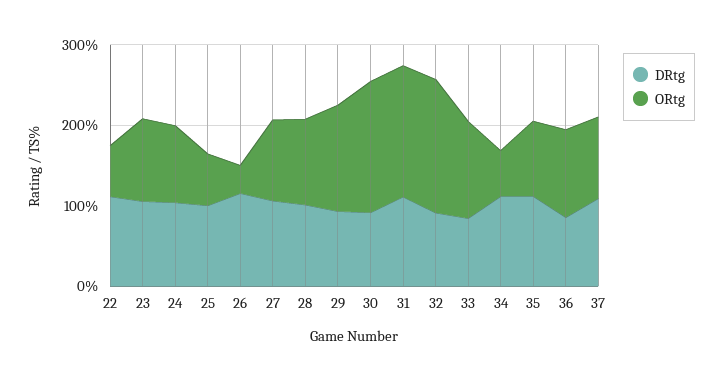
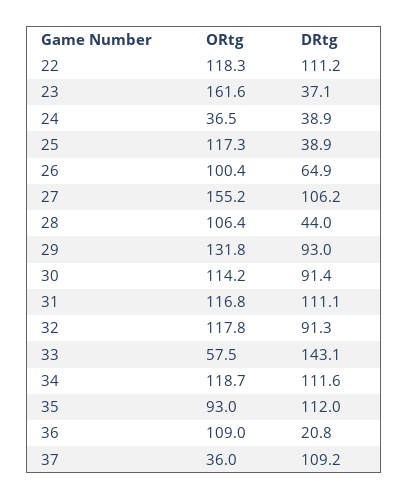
  {
    "DRtg": {
      "22": 111.2,
-     "23": 100,
+     "23": 37.1,
-     "24": 100,
+     "24": 38.9,
-     "25": 100,
+     "25": 38.9,
-     "26": 120,
+     "26": 64.9,
      "27": 106.2,
-     "28": 100,
+     "28": 44,
      "29": 93,
      "30": 91.4,
      "31": 111.1,
      "32": 91.3,
-     "33": 80,
+     "33": 143.1,
      "34": 111.6,
      "35": 112,
-     "36": 80,
+     "36": 20.8,
      "37": 109.2
    },
    "ORtg": {
-     "22": 60,
+     "22": 118.3,
-     "23": 100,
+     "23": 161.6,
-     "24": 100,
+     "24": 36.5,
-     "25": 60,
+     "25": 117.3,
-     "26": 40,
+     "26": 100.4,
-     "27": 100,
+     "27": 155.2,
      "28": 106.4,
      "29": 131.8,
-     "30": 160,
+     "30": 114.2,
-     "31": 160,
+     "31": 116.8,
-     "32": 160,
+     "32": 117.8,
-     "33": 120,
+     "33": 57.5,
-     "34": 60,
+     "34": 118.7,
      "35": 93,
      "36": 109,
-     "37": 100
+     "37": 36
    }
  }

